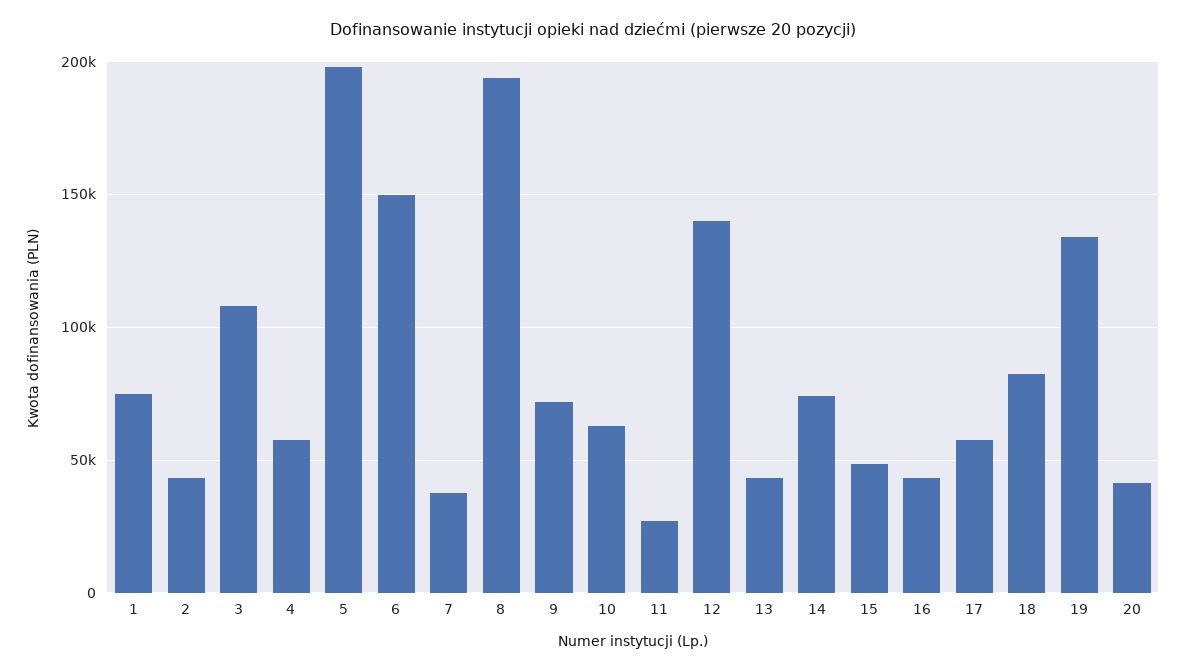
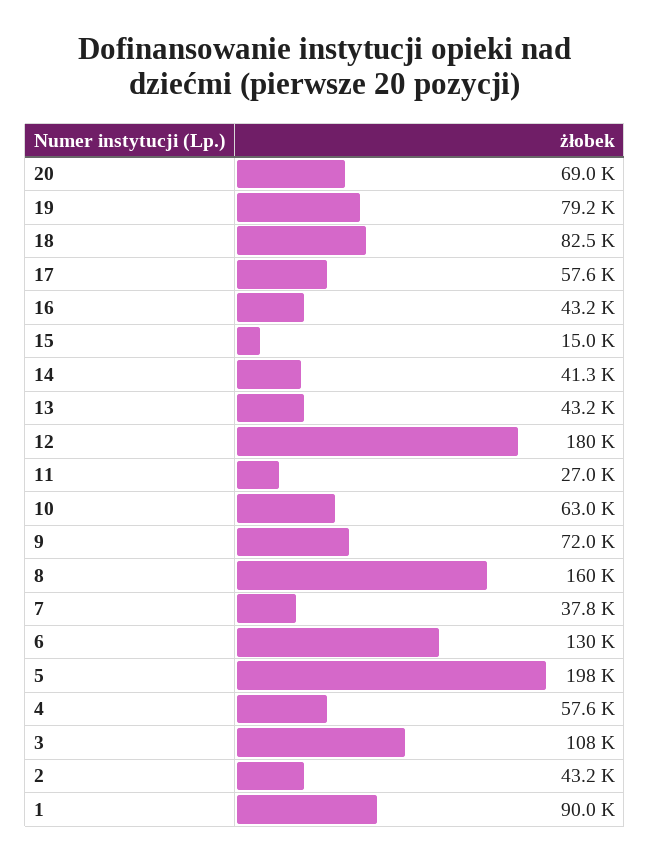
  {
-   "1": 75000,
+   "1": 90000,
    "2": 43200,
    "3": 108000,
    "4": 57600,
    "5": 198000,
-   "6": 150000,
+   "6": 130000,
    "7": 37800,
-   "8": 195000,
+   "8": 160000,
    "9": 72000,
    "10": 63000,
    "11": 27000,
-   "12": 140000,
+   "12": 180000,
    "13": 43200,
-   "14": 75000,
+   "14": 41300,
-   "15": 50000,
+   "15": 15000,
    "16": 43200,
    "17": 57600,
    "18": 82500,
-   "19": 135000,
+   "19": 79200,
-   "20": 40000
+   "20": 69000
  }

